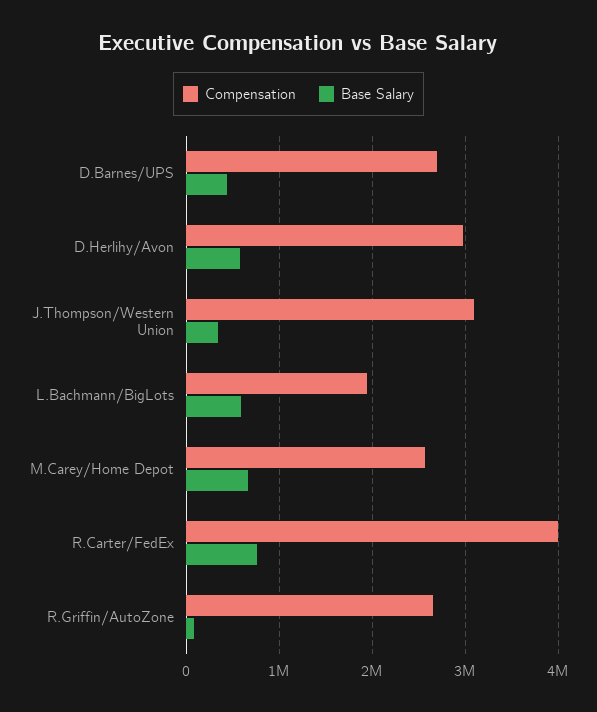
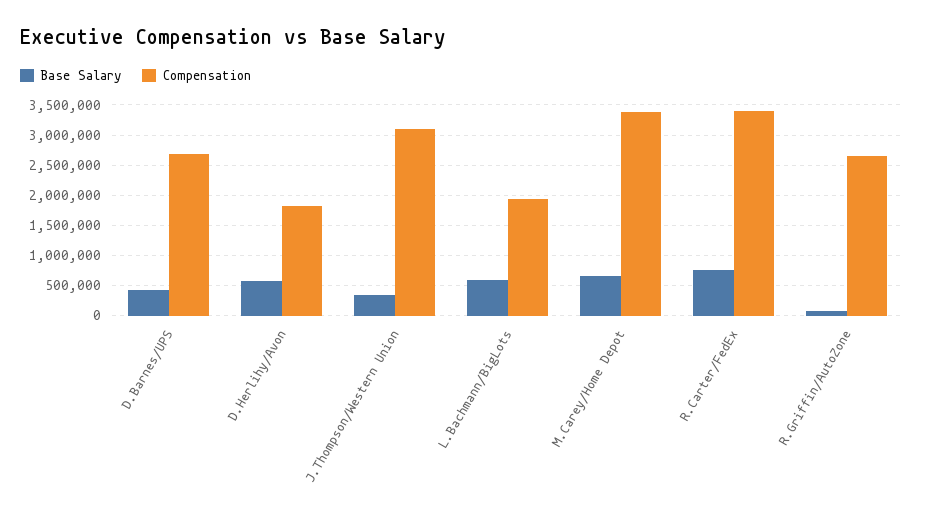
  {
    "Compensation": {
      "D.Barnes/UPS": 2700000,
-     "D.Herlihy/Avon": 3000000,
+     "D.Herlihy/Avon": 1800000,
      "J.Thompson/Western Union": 3100000,
      "L.Bachmann/BigLots": 1900000,
-     "M.Carey/Home Depot": 2600000,
+     "M.Carey/Home Depot": 3400000,
-     "R.Carter/FedEx": 4000000,
+     "R.Carter/FedEx": 3400000,
      "R.Griffin/AutoZone": 2700000
    },
    "Base Salary": {
      "D.Barnes/UPS": 400000,
      "D.Herlihy/Avon": 600000,
      "J.Thompson/Western Union": 300000,
      "L.Bachmann/BigLots": 600000,
      "M.Carey/Home Depot": 700000,
      "R.Carter/FedEx": 800000,
      "R.Griffin/AutoZone": 100000
    }
  }

